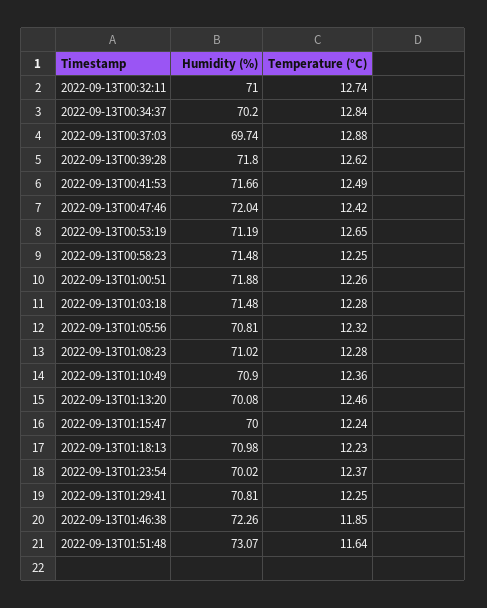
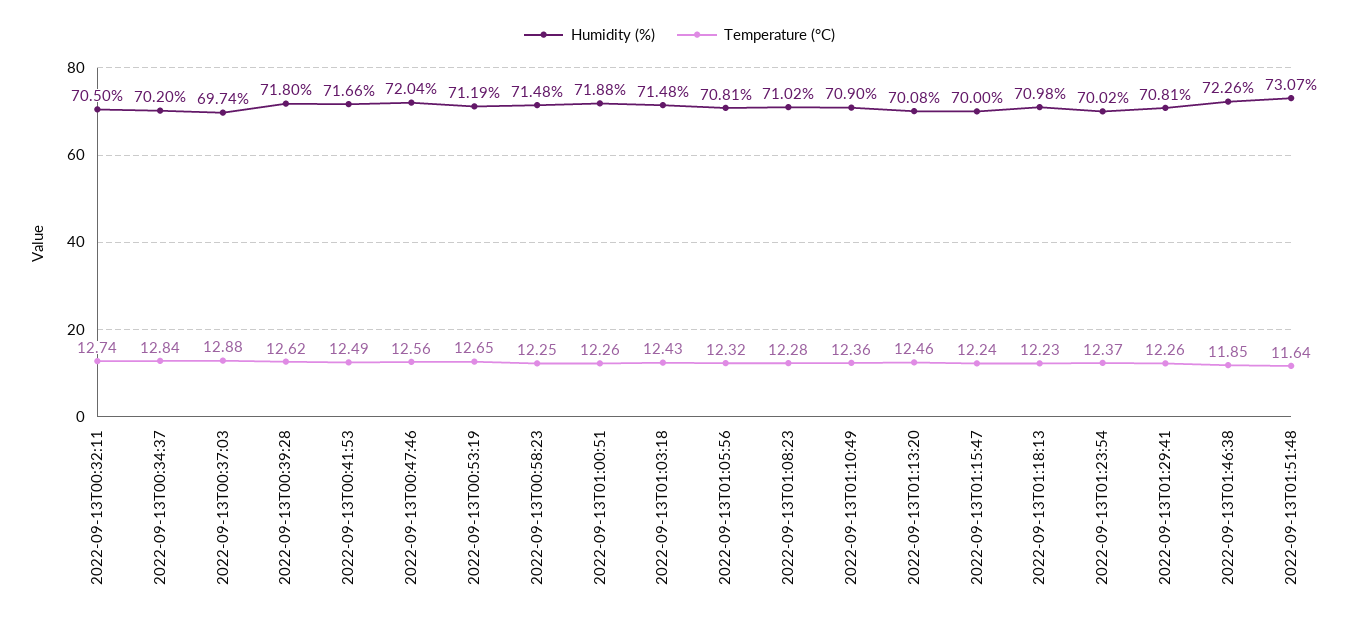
  {
    "Humidity (%)": {
-     "2022-09-13T00:32:11": 71,
+     "2022-09-13T00:32:11": 70.5,
      "2022-09-13T00:34:37": 70.2,
      "2022-09-13T00:37:03": 69.74,
      "2022-09-13T00:39:28": 71.8,
      "2022-09-13T00:41:53": 71.66,
      "2022-09-13T00:47:46": 72.04,
      "2022-09-13T00:53:19": 71.19,
      "2022-09-13T00:58:23": 71.48,
      "2022-09-13T01:00:51": 71.88,
      "2022-09-13T01:03:18": 71.48,
      "2022-09-13T01:05:56": 70.81,
      "2022-09-13T01:08:23": 71.02,
      "2022-09-13T01:10:49": 70.9,
      "2022-09-13T01:13:20": 70.08,
      "2022-09-13T01:15:47": 70,
      "2022-09-13T01:18:13": 70.98,
      "2022-09-13T01:23:54": 70.02,
      "2022-09-13T01:29:41": 70.81,
      "2022-09-13T01:46:38": 72.26,
      "2022-09-13T01:51:48": 73.07
    },
    "Temperature (°C)": {
      "2022-09-13T00:32:11": 12.74,
      "2022-09-13T00:34:37": 12.84,
      "2022-09-13T00:37:03": 12.88,
      "2022-09-13T00:39:28": 12.62,
      "2022-09-13T00:41:53": 12.49,
-     "2022-09-13T00:47:46": 12.42,
+     "2022-09-13T00:47:46": 12.56,
      "2022-09-13T00:53:19": 12.65,
      "2022-09-13T00:58:23": 12.25,
      "2022-09-13T01:00:51": 12.26,
-     "2022-09-13T01:03:18": 12.28,
+     "2022-09-13T01:03:18": 12.43,
      "2022-09-13T01:05:56": 12.32,
      "2022-09-13T01:08:23": 12.28,
      "2022-09-13T01:10:49": 12.36,
      "2022-09-13T01:13:20": 12.46,
      "2022-09-13T01:15:47": 12.24,
      "2022-09-13T01:18:13": 12.23,
      "2022-09-13T01:23:54": 12.37,
-     "2022-09-13T01:29:41": 12.25,
+     "2022-09-13T01:29:41": 12.26,
      "2022-09-13T01:46:38": 11.85,
      "2022-09-13T01:51:48": 11.64
    }
  }

